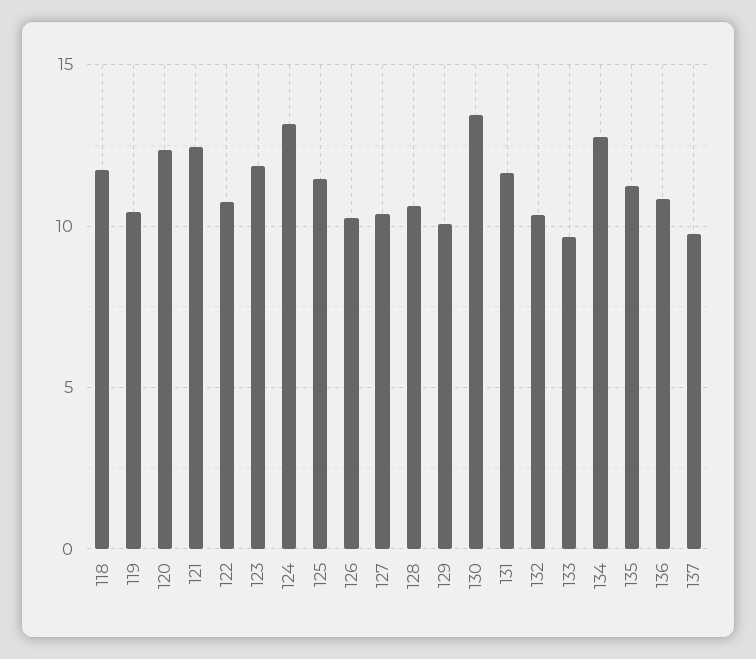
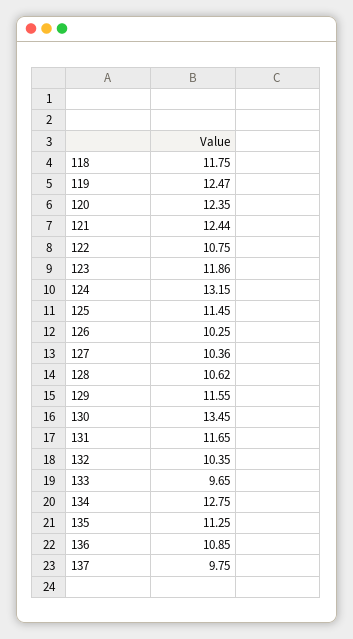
  {
    "118": 11.75,
-   "119": 10.5,
+   "119": 12.47,
    "120": 12.35,
    "121": 12.44,
    "122": 10.75,
    "123": 11.86,
    "124": 13.15,
    "125": 11.45,
    "126": 10.25,
    "127": 10.36,
    "128": 10.62,
-   "129": 10,
+   "129": 11.55,
    "130": 13.45,
    "131": 11.65,
    "132": 10.35,
    "133": 9.65,
    "134": 12.75,
    "135": 11.25,
    "136": 10.85,
    "137": 9.75
  }

